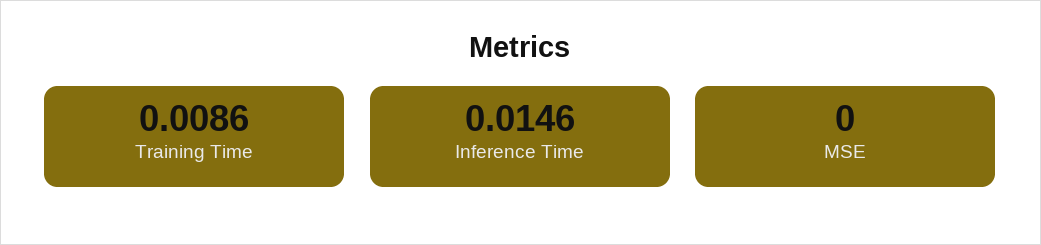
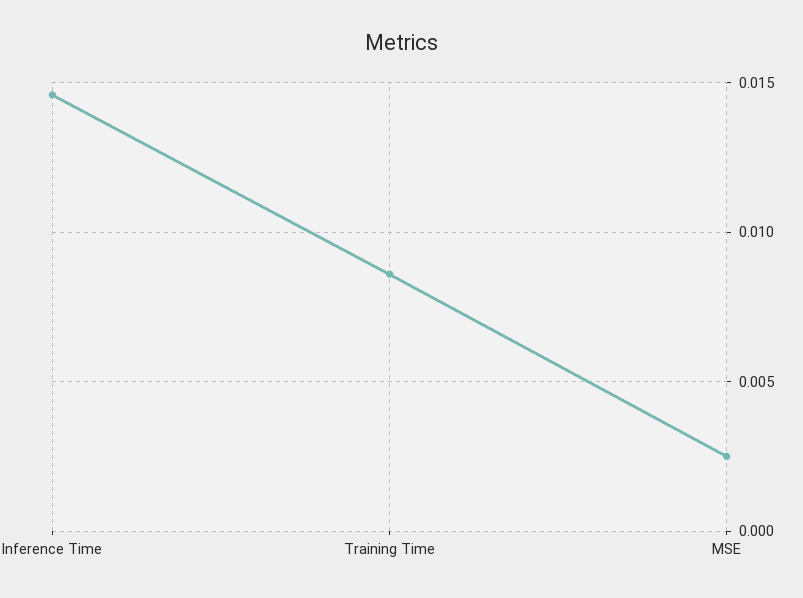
  {
    "Training Time": 0.0086,
    "Inference Time": 0.0146,
-   "MSE": 0
+   "MSE": 0.0025
  }

